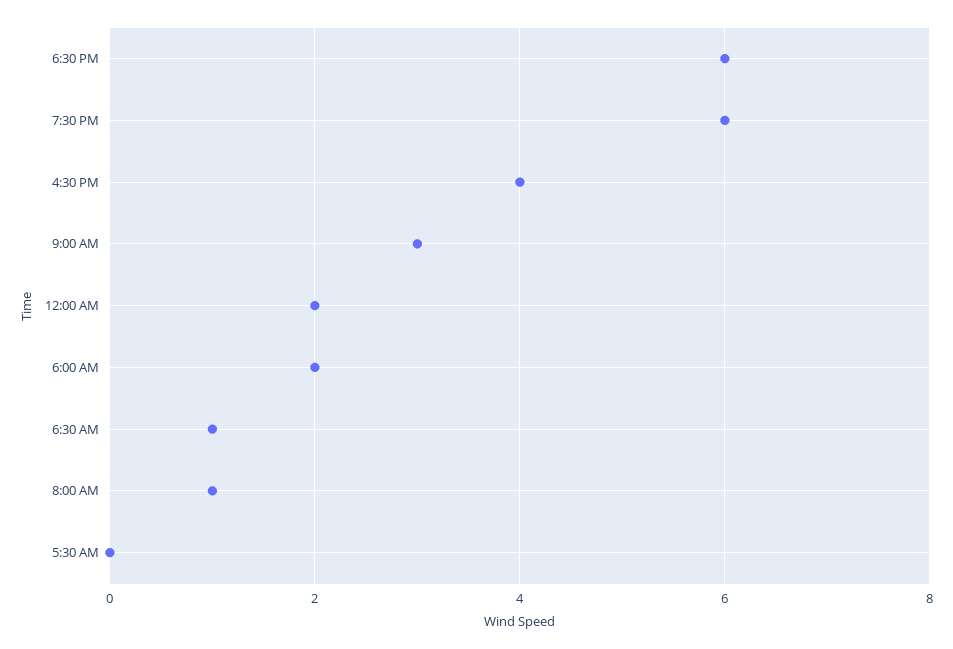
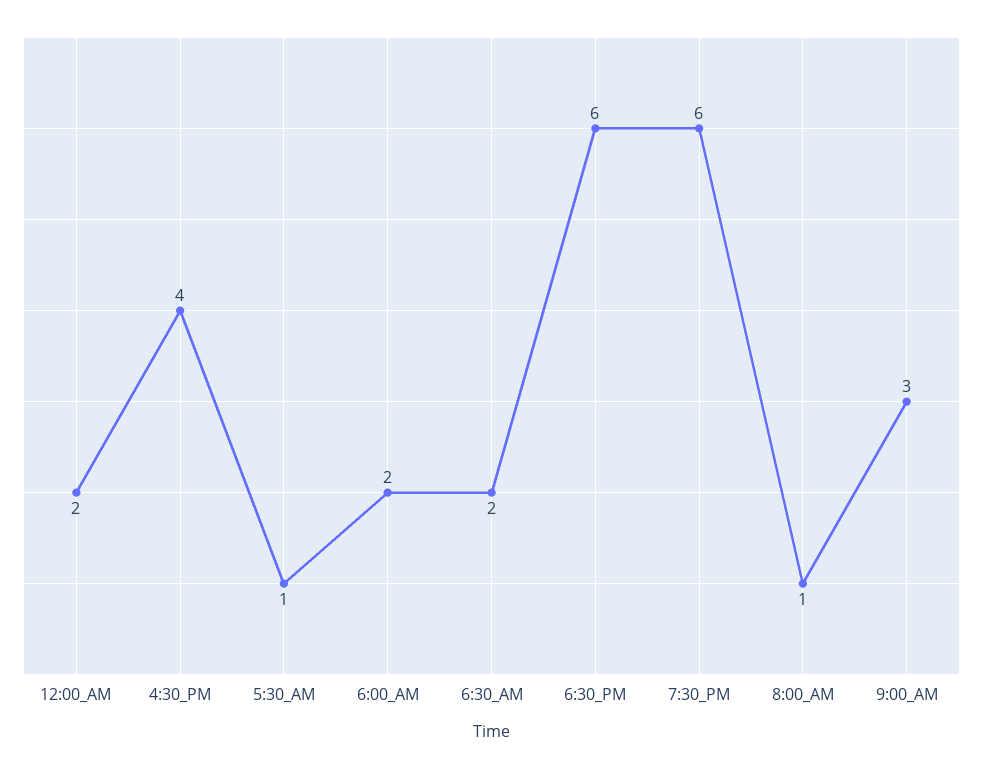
  {
    "6:30 PM": 6,
    "7:30 PM": 6,
    "4:30 PM": 4,
    "9:00 AM": 3,
    "12:00 AM": 2,
    "6:00 AM": 2,
-   "6:30 AM": 1,
+   "6:30 AM": 2,
    "8:00 AM": 1,
-   "5:30 AM": 0
+   "5:30 AM": 1
  }

